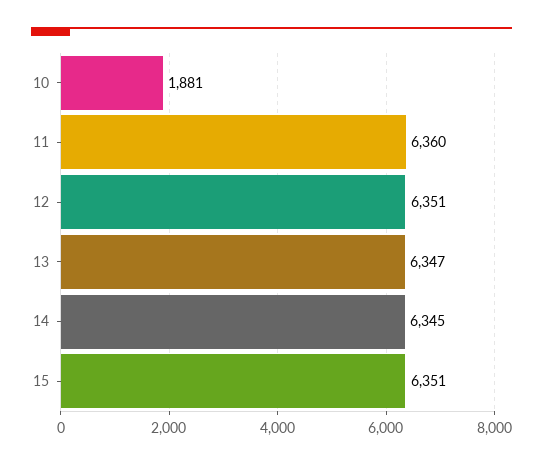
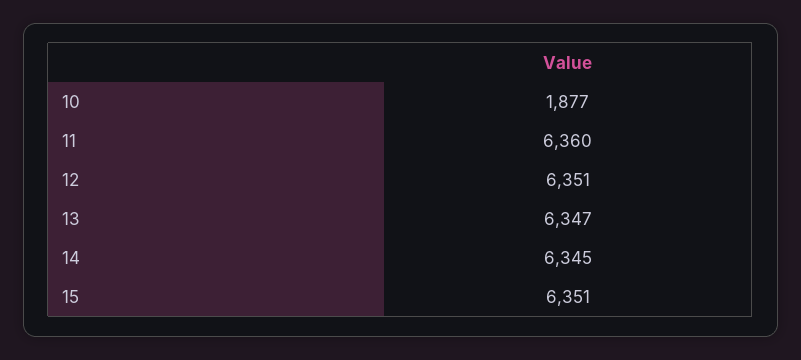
  {
-   "10": 1881,
+   "10": 1877,
    "11": 6360,
    "12": 6351,
    "13": 6347,
    "14": 6345,
    "15": 6351
  }

